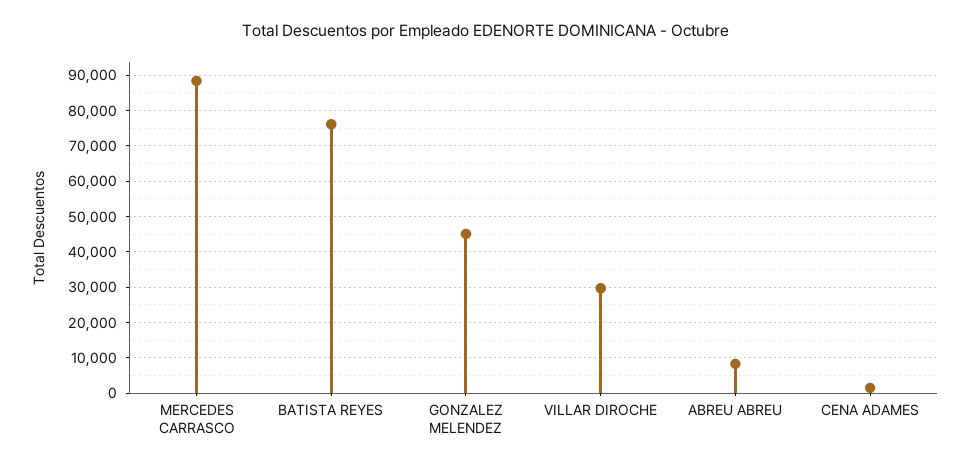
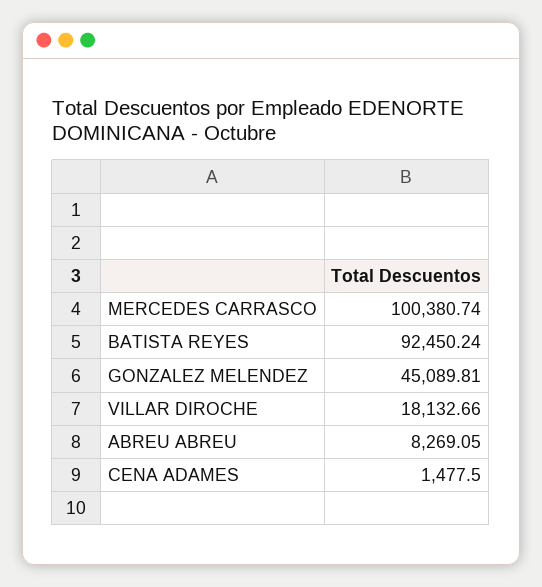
  {
-   "MERCEDES CARRASCO": 88000,
+   "MERCEDES CARRASCO": 100380.74,
-   "BATISTA REYES": 76000,
+   "BATISTA REYES": 92450.24,
    "GONZALEZ MELENDEZ": 45089.81,
-   "VILLAR DIROCHE": 30000,
+   "VILLAR DIROCHE": 18132.66,
    "ABREU ABREU": 8269.05,
    "CENA ADAMES": 1477.5
  }

